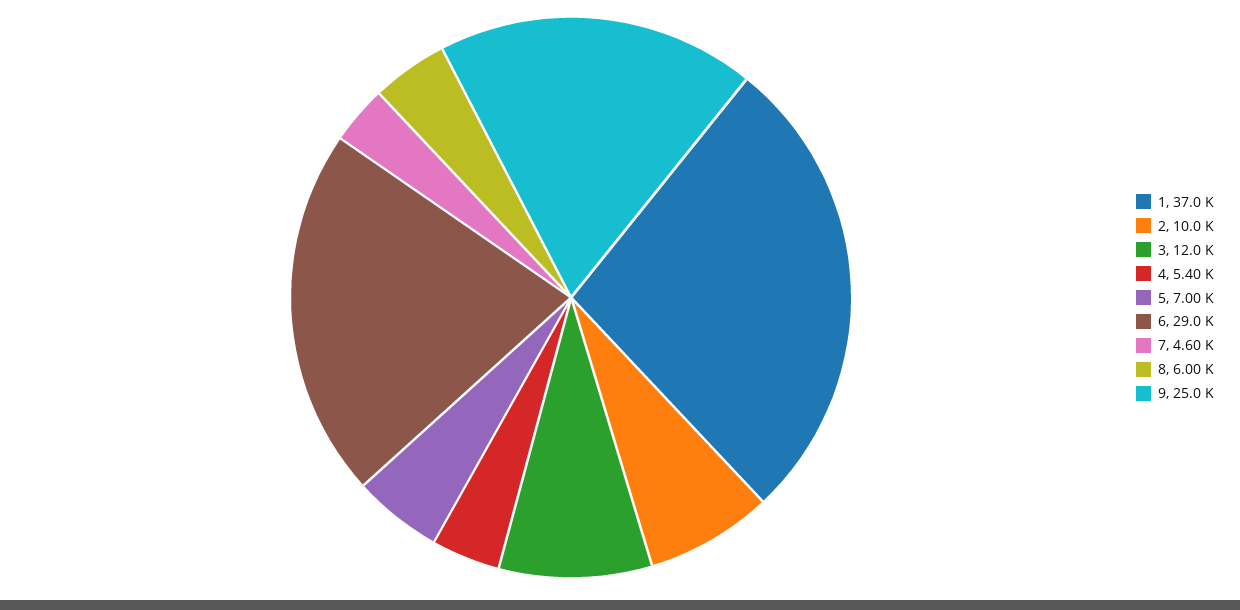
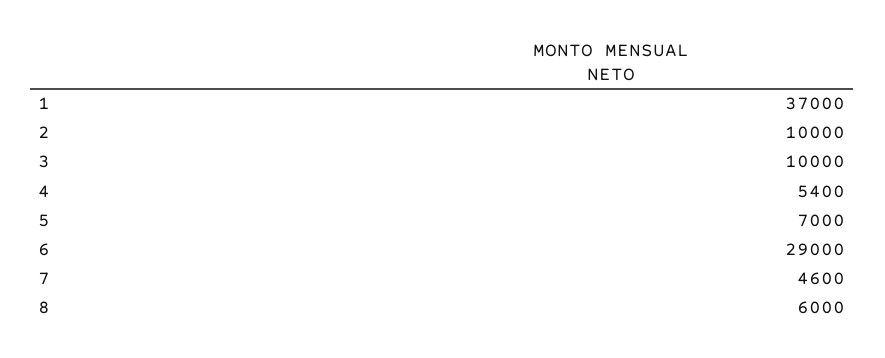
  {
    "1": 37000,
    "2": 10000,
-   "3": 12000,
+   "3": 10000,
    "4": 5400,
    "5": 7000,
    "6": 29000,
    "7": 4600,
-   "8": 6000,
+   "8": 6000
-   "9": 25000
  }

